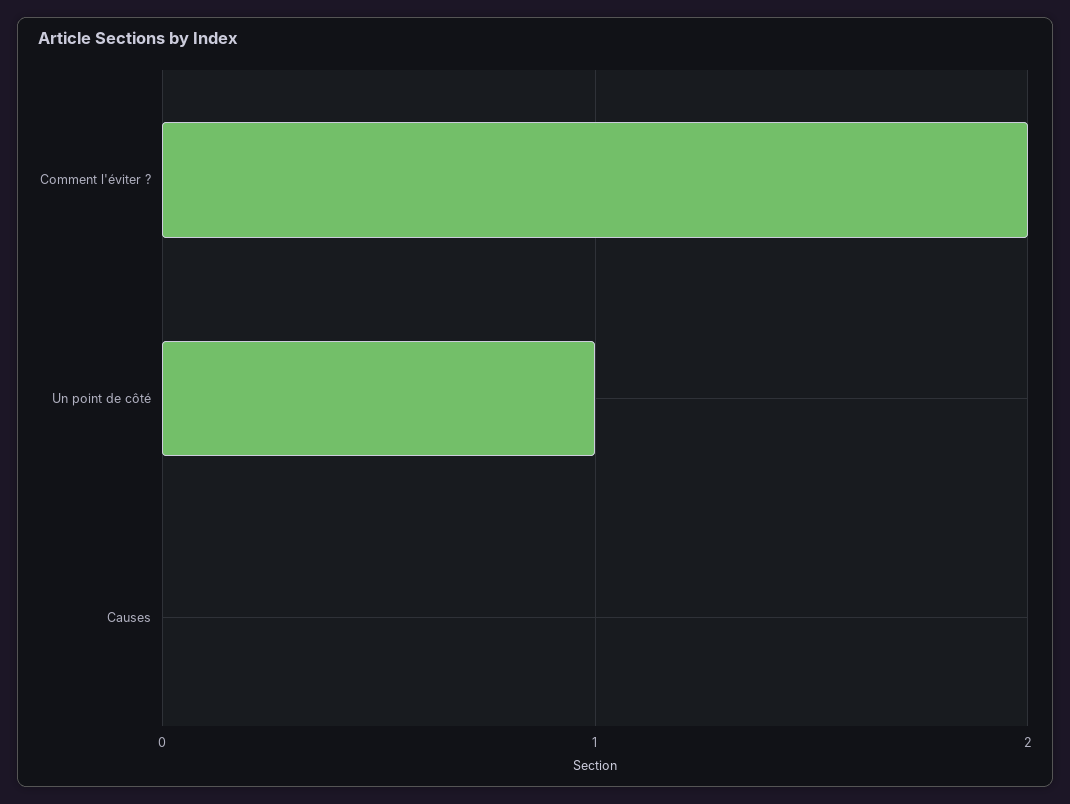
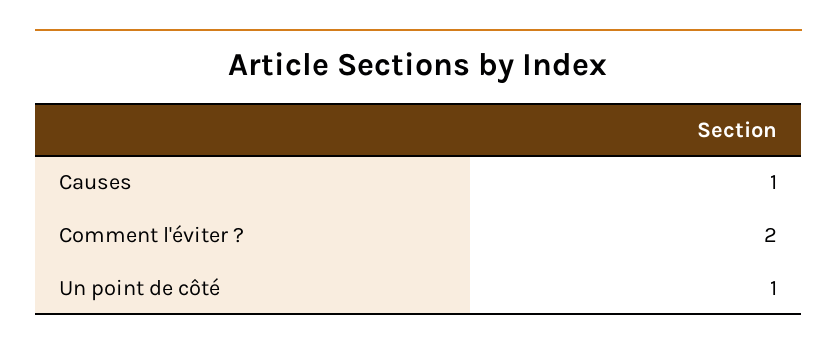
  {
    "Comment l'éviter ?": 2,
    "Un point de côté": 1,
-   "Causes": 0
+   "Causes": 1
  }

